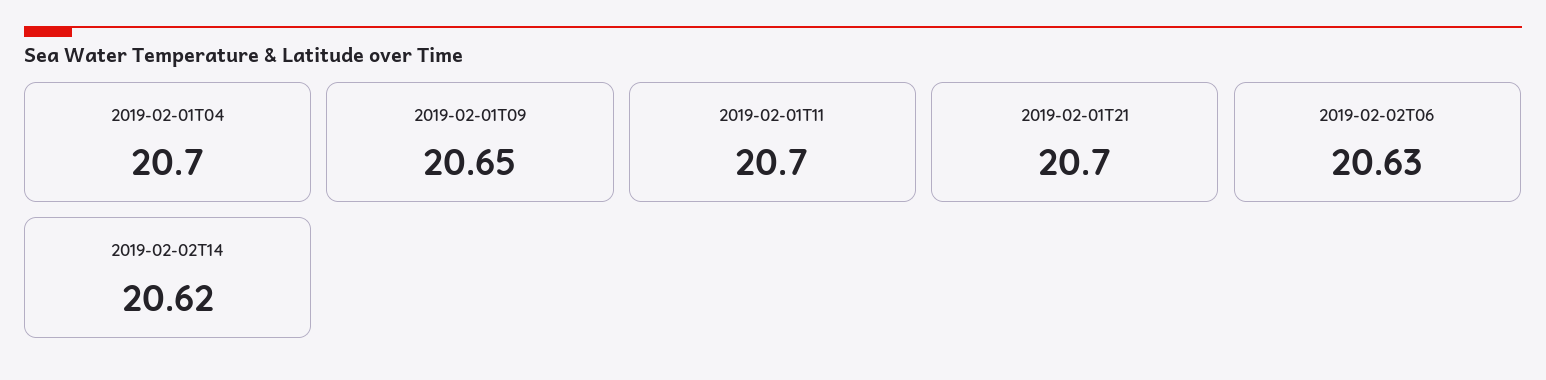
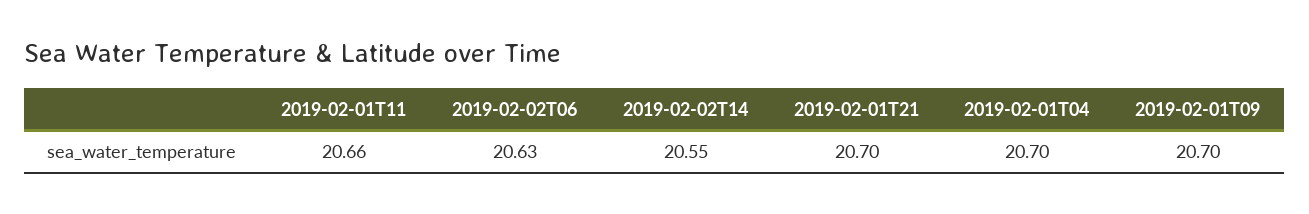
  {
    "2019-02-01T04": 20.7,
-   "2019-02-01T09": 20.65,
+   "2019-02-01T09": 20.7,
-   "2019-02-01T11": 20.7,
+   "2019-02-01T11": 20.66,
    "2019-02-01T21": 20.7,
    "2019-02-02T06": 20.63,
-   "2019-02-02T14": 20.62
+   "2019-02-02T14": 20.55
  }

